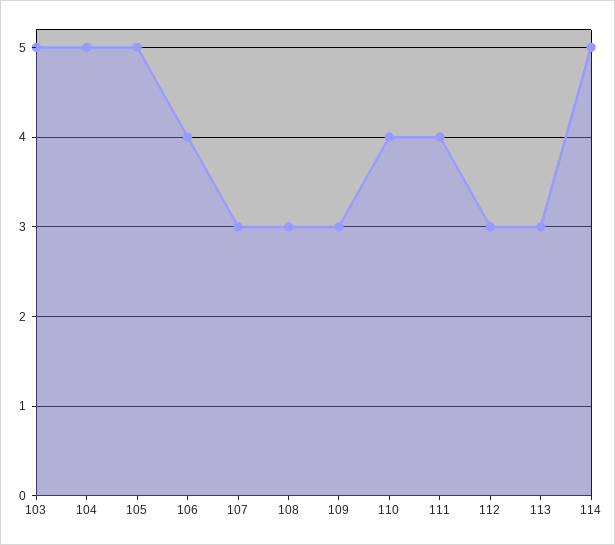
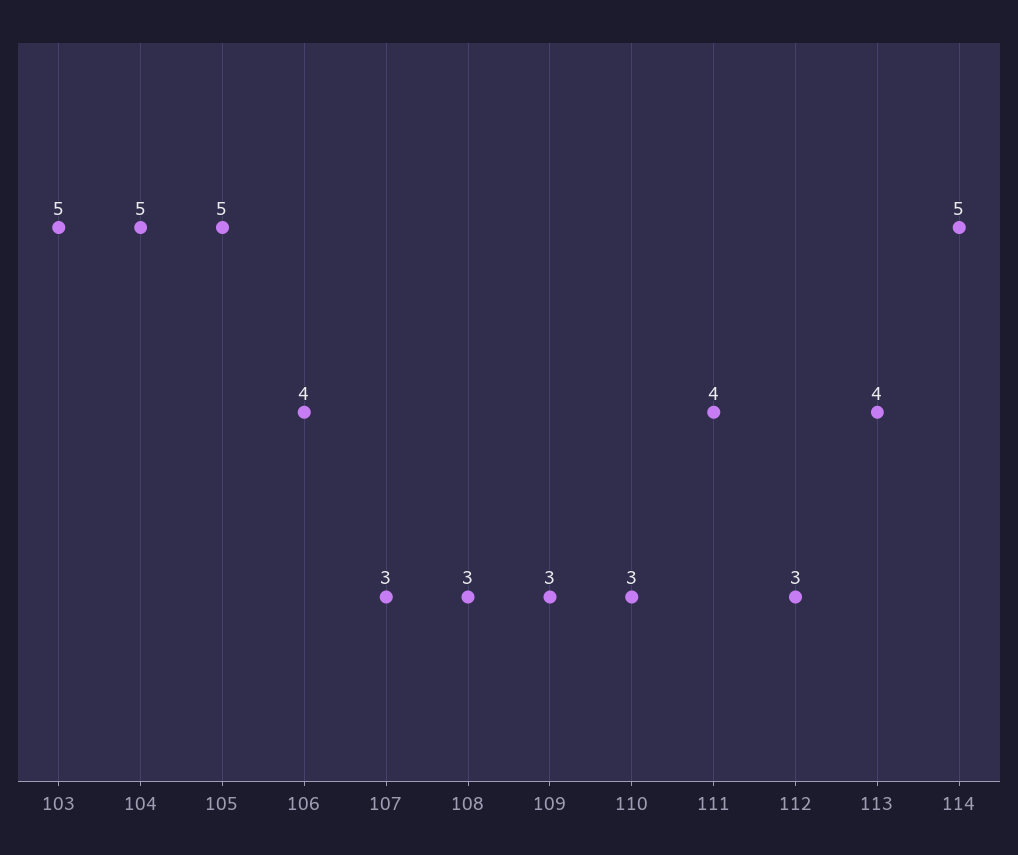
  {
    "103": 5,
    "104": 5,
    "105": 5,
    "106": 4,
    "107": 3,
    "108": 3,
    "109": 3,
-   "110": 4,
+   "110": 3,
    "111": 4,
    "112": 3,
-   "113": 3,
+   "113": 4,
    "114": 5
  }

